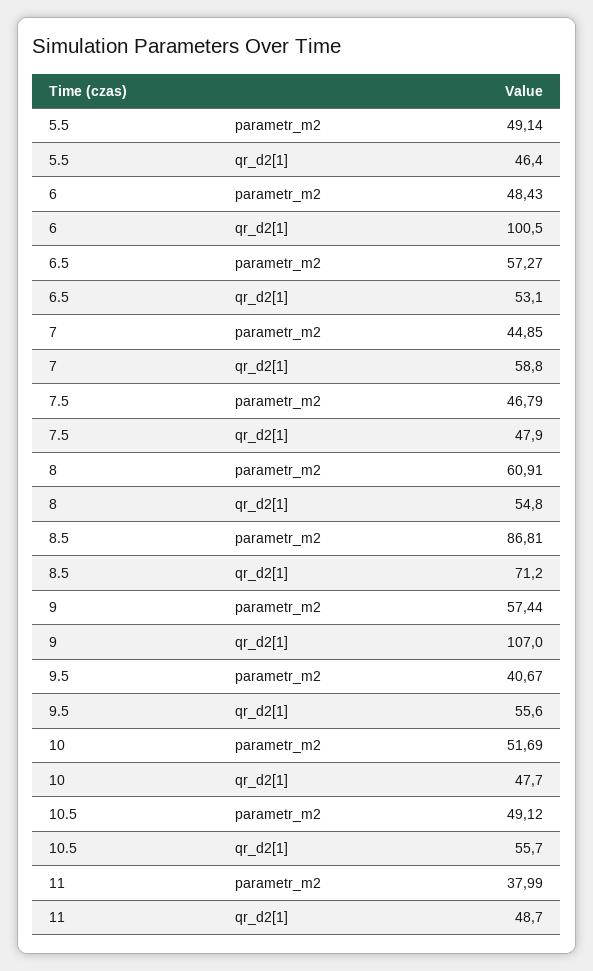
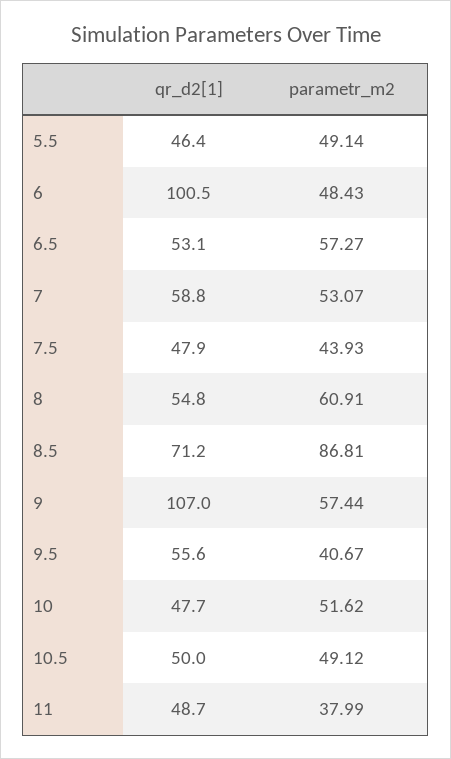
  {
    "5.5": {
      "parametr_m2": 49.14,
      "qr_d2[1]": 46.4
    },
    "6": {
      "parametr_m2": 48.43,
      "qr_d2[1]": 100.5
    },
    "6.5": {
      "parametr_m2": 57.27,
      "qr_d2[1]": 53.1
    },
    "7": {
-     "parametr_m2": 44.85,
+     "parametr_m2": 53.07,
      "qr_d2[1]": 58.8
    },
    "7.5": {
-     "parametr_m2": 46.79,
+     "parametr_m2": 43.93,
      "qr_d2[1]": 47.9
    },
    "8": {
      "parametr_m2": 60.91,
      "qr_d2[1]": 54.8
    },
    "8.5": {
      "parametr_m2": 86.81,
      "qr_d2[1]": 71.2
    },
    "9": {
      "parametr_m2": 57.44,
      "qr_d2[1]": 107
    },
    "9.5": {
      "parametr_m2": 40.67,
      "qr_d2[1]": 55.6
    },
    "10": {
-     "parametr_m2": 51.69,
+     "parametr_m2": 51.62,
      "qr_d2[1]": 47.7
    },
    "10.5": {
      "parametr_m2": 49.12,
-     "qr_d2[1]": 55.7
+     "qr_d2[1]": 50
    },
    "11": {
      "parametr_m2": 37.99,
      "qr_d2[1]": 48.7
    }
  }

